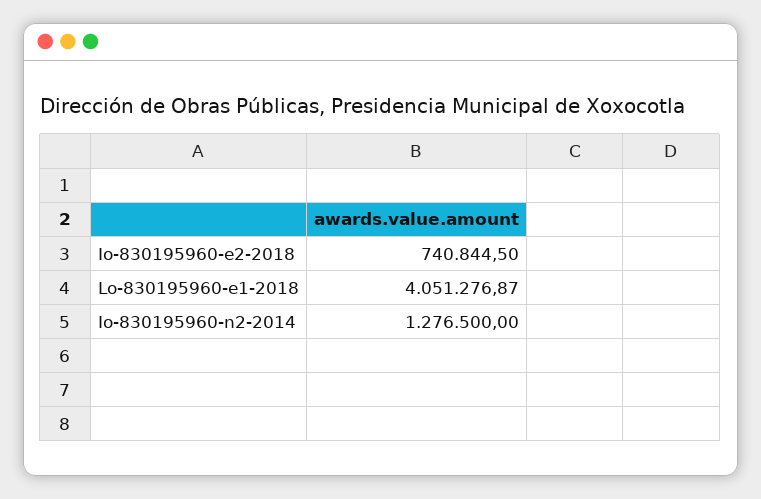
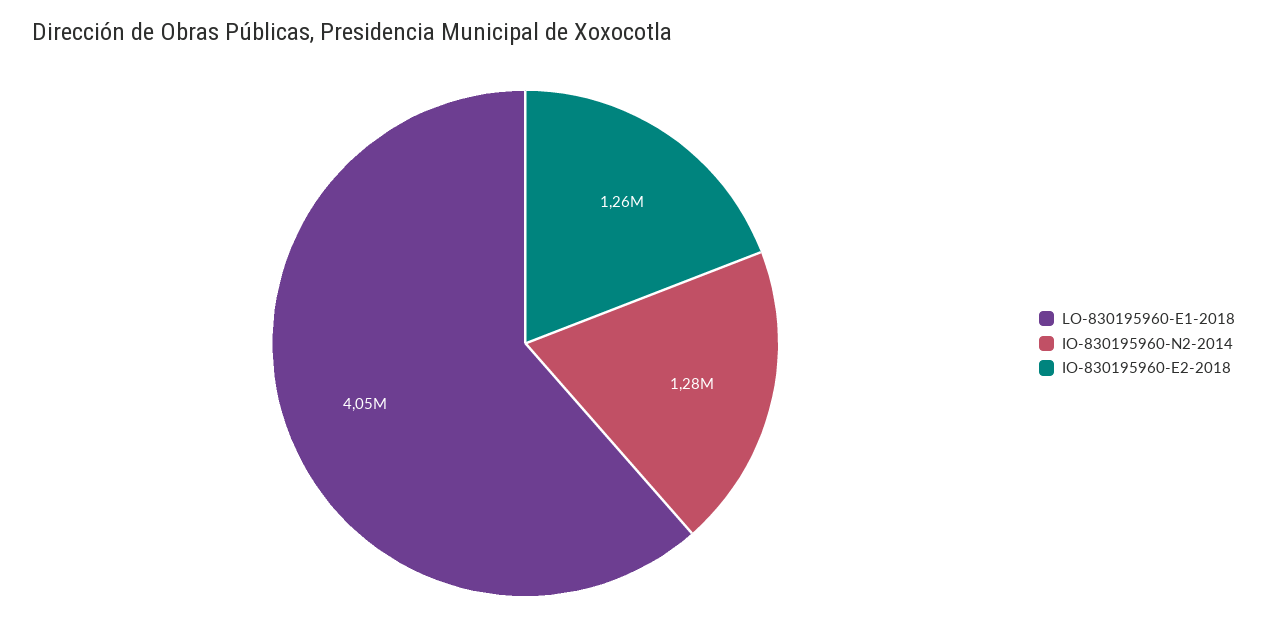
  {
-   "Io-830195960-e2-2018": 740844.5,
+   "Io-830195960-e2-2018": 1260000,
    "Lo-830195960-e1-2018": 4051276.87,
    "Io-830195960-n2-2014": 1276500
  }

